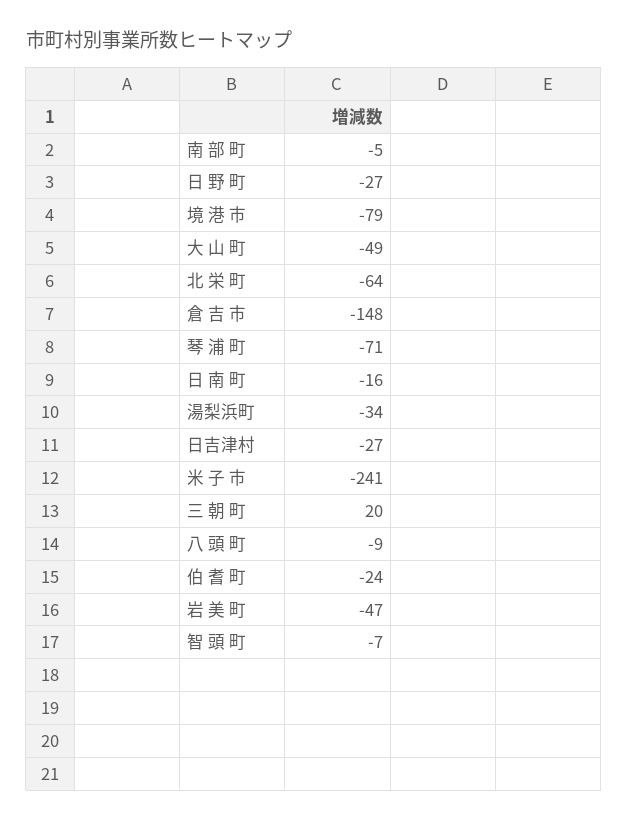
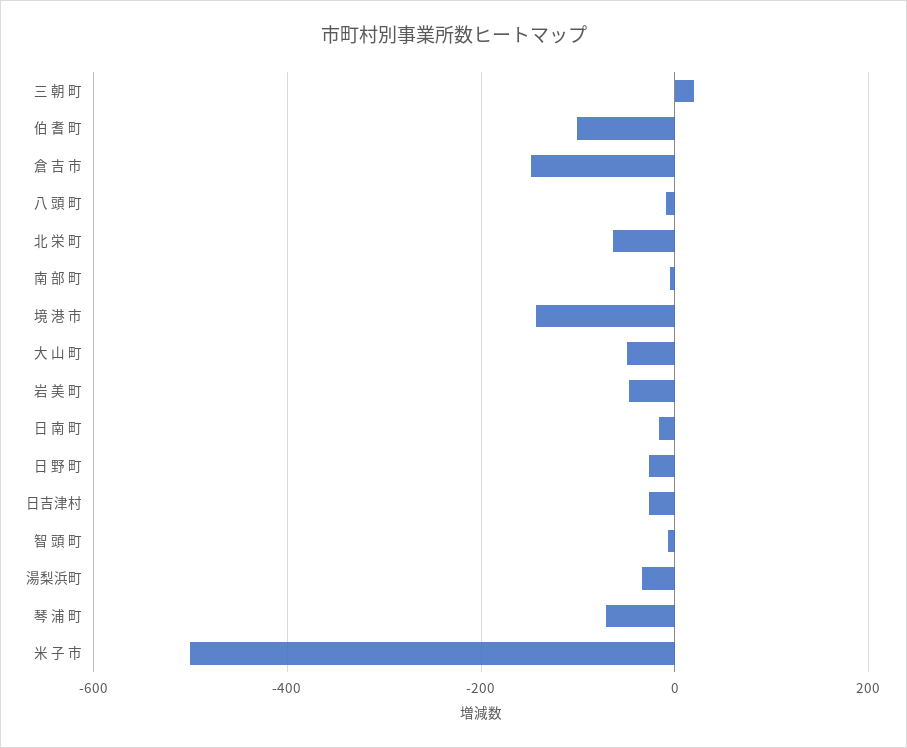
  {
    "南 部 町": -5,
    "日 野 町": -27,
-   "境 港 市": -79,
+   "境 港 市": -140,
    "大 山 町": -49,
    "北 栄 町": -64,
    "倉 吉 市": -148,
    "琴 浦 町": -71,
    "日 南 町": -16,
    "湯梨浜町": -34,
    "日吉津村": -27,
-   "米 子 市": -241,
+   "米 子 市": -500,
    "三 朝 町": 20,
    "八 頭 町": -9,
-   "伯 耆 町": -24,
+   "伯 耆 町": -100,
    "岩 美 町": -47,
    "智 頭 町": -7
  }

